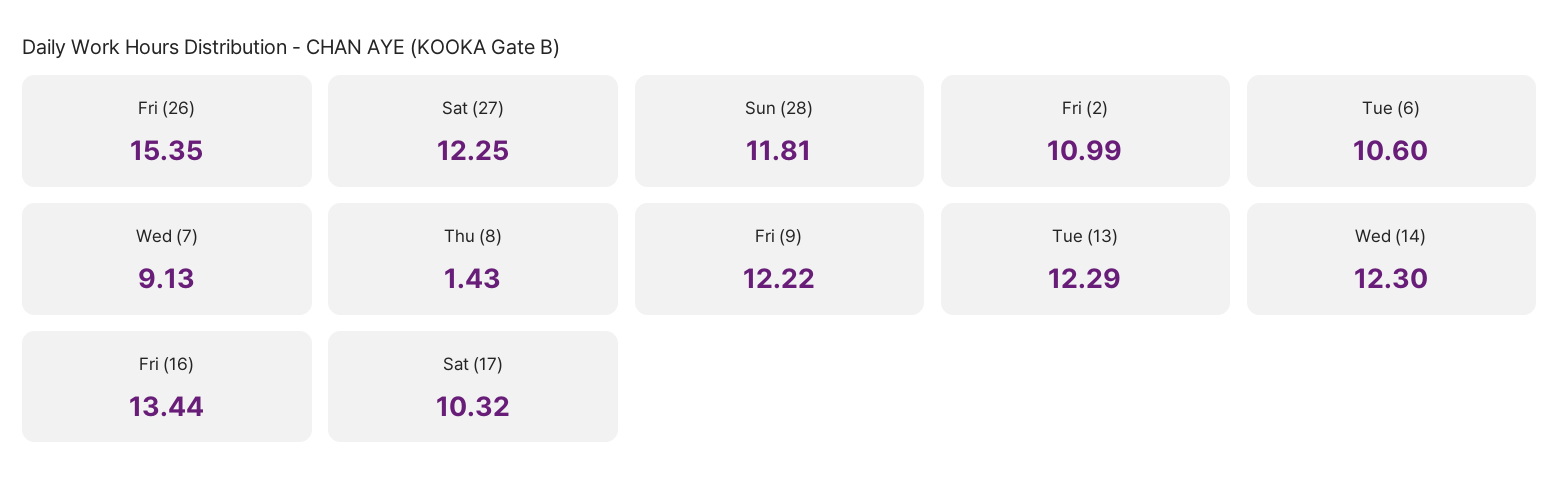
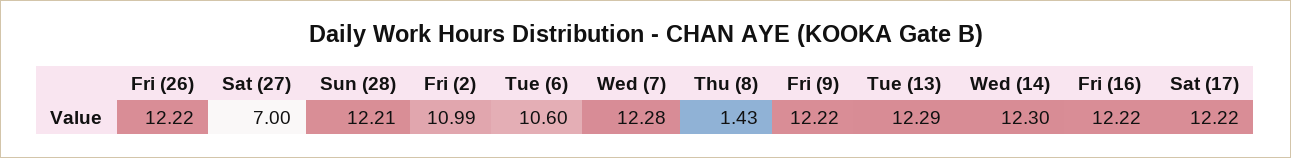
  {
-   "Fri (26)": 15.35,
+   "Fri (26)": 12.22,
-   "Sat (27)": 12.25,
+   "Sat (27)": 7,
-   "Sun (28)": 11.81,
+   "Sun (28)": 12.21,
    "Fri (2)": 10.99,
    "Tue (6)": 10.6,
-   "Wed (7)": 9.13,
+   "Wed (7)": 12.28,
    "Thu (8)": 1.43,
    "Fri (9)": 12.22,
    "Tue (13)": 12.29,
    "Wed (14)": 12.3,
-   "Fri (16)": 13.44,
+   "Fri (16)": 12.22,
-   "Sat (17)": 10.32
+   "Sat (17)": 12.22
  }

